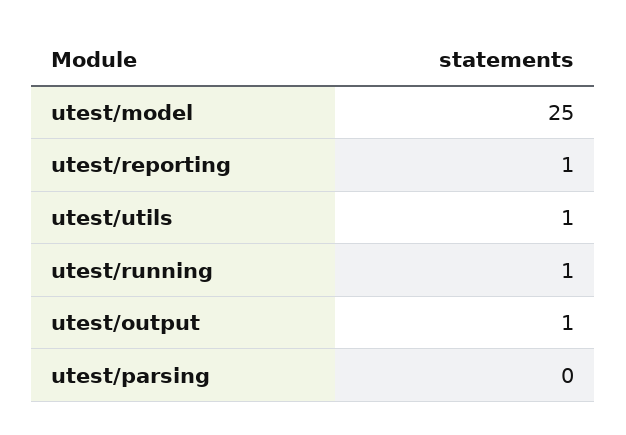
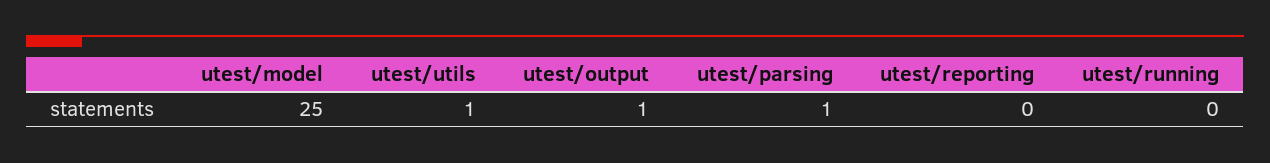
  {
    "utest/model": 25,
-   "utest/reporting": 1,
+   "utest/reporting": 0,
    "utest/utils": 1,
-   "utest/running": 1,
+   "utest/running": 0,
    "utest/output": 1,
-   "utest/parsing": 0
+   "utest/parsing": 1
  }

